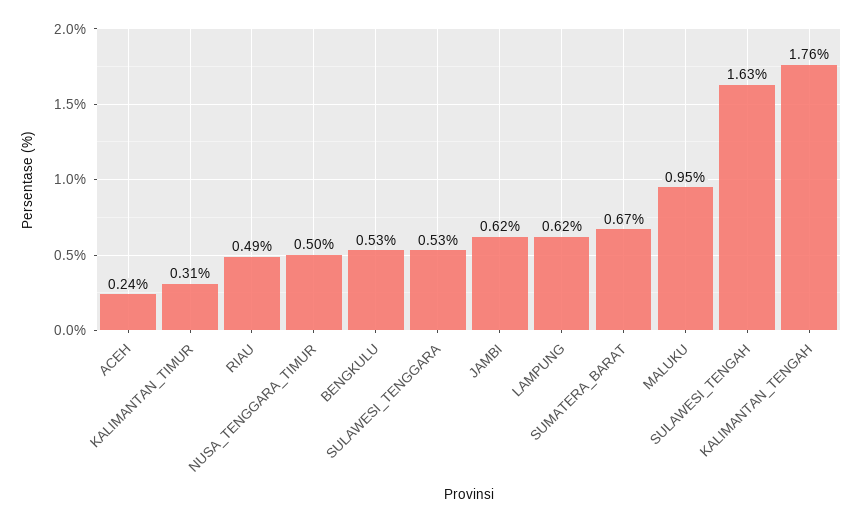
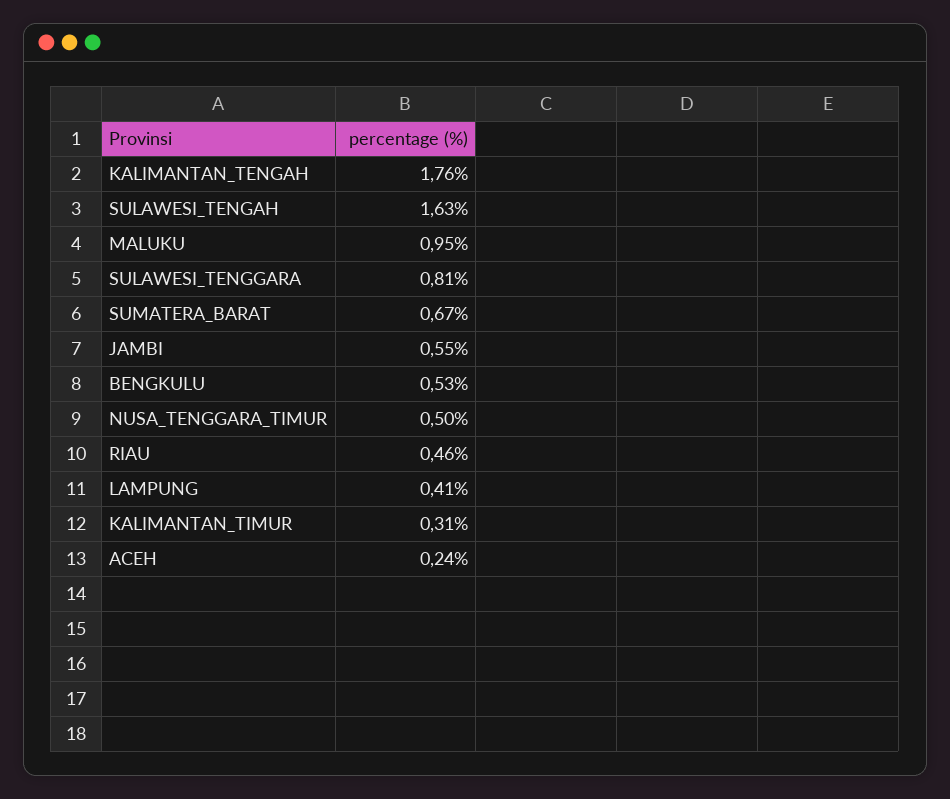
  {
    "ACEH": 0.24,
    "KALIMANTAN_TIMUR": 0.31,
-   "RIAU": 0.49,
+   "RIAU": 0.46,
    "NUSA_TENGGARA_TIMUR": 0.5,
    "BENGKULU": 0.53,
-   "SULAWESI_TENGGARA": 0.53,
+   "SULAWESI_TENGGARA": 0.81,
-   "JAMBI": 0.62,
+   "JAMBI": 0.55,
-   "LAMPUNG": 0.62,
+   "LAMPUNG": 0.41,
    "SUMATERA_BARAT": 0.67,
    "MALUKU": 0.95,
    "SULAWESI_TENGAH": 1.63,
    "KALIMANTAN_TENGAH": 1.76
  }

